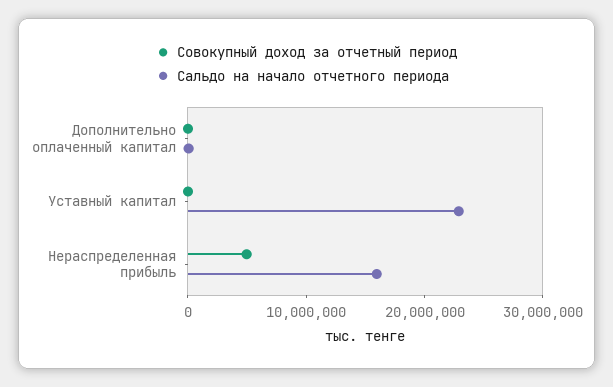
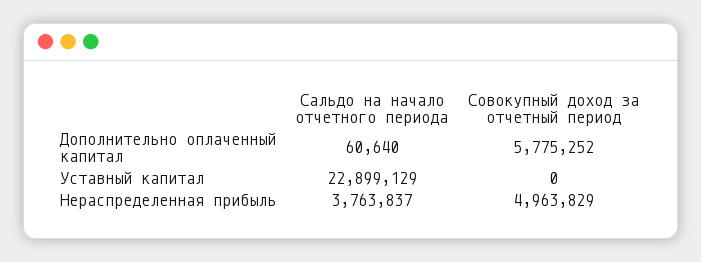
  {
    "Совокупный доход за отчетный период": {
-     "Дополнительно оплаченный капитал": 0,
+     "Дополнительно оплаченный капитал": 5775252,
      "Уставный капитал": 0,
      "Нераспределенная прибыль": 4963829
    },
    "Сальдо на начало отчетного периода": {
      "Дополнительно оплаченный капитал": 60640,
      "Уставный капитал": 22899129,
-     "Нераспределенная прибыль": 16000000
+     "Нераспределенная прибыль": 3763837
    }
  }

